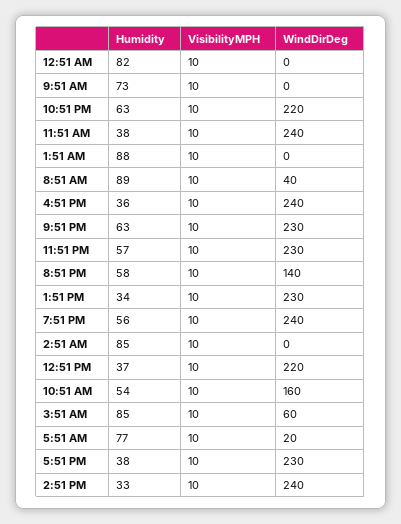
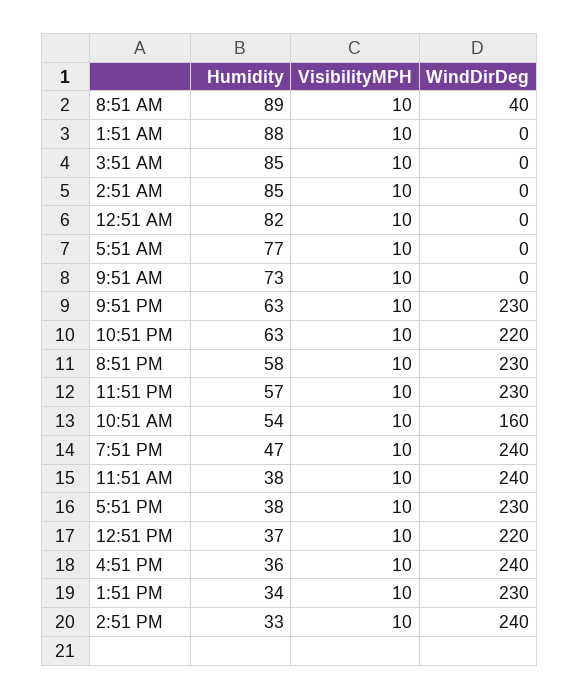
  {
    "Humidity": {
      "12:51 AM": 82,
      "9:51 AM": 73,
      "10:51 PM": 63,
      "11:51 AM": 38,
      "1:51 AM": 88,
      "8:51 AM": 89,
      "4:51 PM": 36,
      "9:51 PM": 63,
      "11:51 PM": 57,
      "8:51 PM": 58,
      "1:51 PM": 34,
-     "7:51 PM": 56,
+     "7:51 PM": 47,
      "2:51 AM": 85,
      "12:51 PM": 37,
      "10:51 AM": 54,
      "3:51 AM": 85,
      "5:51 AM": 77,
      "5:51 PM": 38,
      "2:51 PM": 33
    },
    "VisibilityMPH": {
      "12:51 AM": 10,
      "9:51 AM": 10,
      "10:51 PM": 10,
      "11:51 AM": 10,
      "1:51 AM": 10,
      "8:51 AM": 10,
      "4:51 PM": 10,
      "9:51 PM": 10,
      "11:51 PM": 10,
      "8:51 PM": 10,
      "1:51 PM": 10,
      "7:51 PM": 10,
      "2:51 AM": 10,
      "12:51 PM": 10,
      "10:51 AM": 10,
      "3:51 AM": 10,
      "5:51 AM": 10,
      "5:51 PM": 10,
      "2:51 PM": 10
    },
    "WindDirDeg": {
      "12:51 AM": 0,
      "9:51 AM": 0,
      "10:51 PM": 220,
      "11:51 AM": 240,
      "1:51 AM": 0,
      "8:51 AM": 40,
      "4:51 PM": 240,
      "9:51 PM": 230,
      "11:51 PM": 230,
-     "8:51 PM": 140,
+     "8:51 PM": 230,
      "1:51 PM": 230,
      "7:51 PM": 240,
      "2:51 AM": 0,
      "12:51 PM": 220,
      "10:51 AM": 160,
-     "3:51 AM": 60,
+     "3:51 AM": 0,
-     "5:51 AM": 20,
+     "5:51 AM": 0,
      "5:51 PM": 230,
      "2:51 PM": 240
    }
  }

